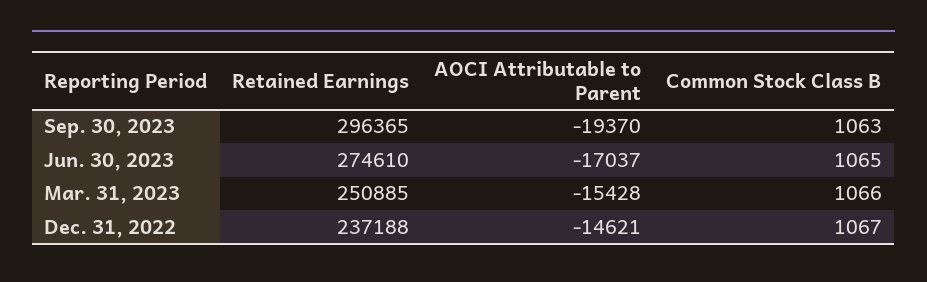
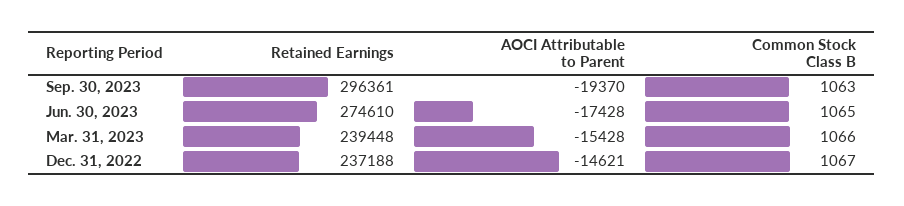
  {
    "Retained Earnings": {
-     "Sep. 30, 2023": 296365,
+     "Sep. 30, 2023": 296361,
      "Jun. 30, 2023": 274610,
-     "Mar. 31, 2023": 250885,
+     "Mar. 31, 2023": 239448,
      "Dec. 31, 2022": 237188
    },
    "AOCI Attributable to Parent": {
      "Sep. 30, 2023": -19370,
-     "Jun. 30, 2023": -17037,
+     "Jun. 30, 2023": -17428,
      "Mar. 31, 2023": -15428,
      "Dec. 31, 2022": -14621
    },
    "Common Stock Class B": {
      "Sep. 30, 2023": 1063,
      "Jun. 30, 2023": 1065,
      "Mar. 31, 2023": 1066,
      "Dec. 31, 2022": 1067
    }
  }

